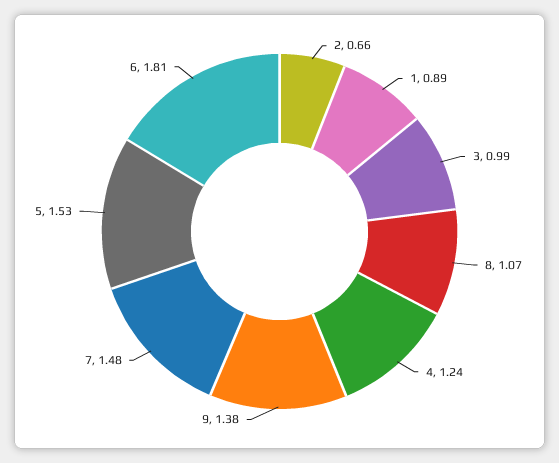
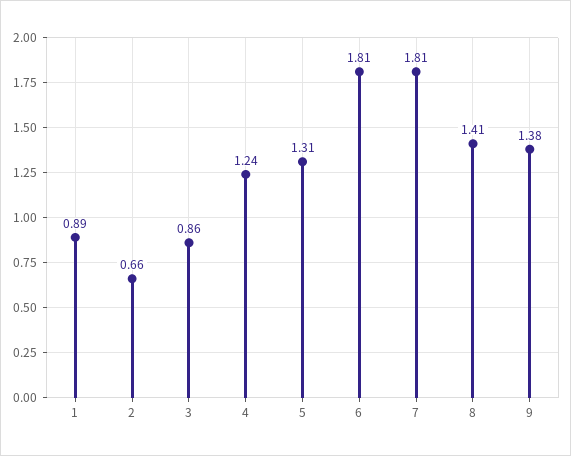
  {
    "2": 0.66,
    "1": 0.89,
-   "3": 0.99,
+   "3": 0.86,
-   "8": 1.07,
+   "8": 1.41,
    "4": 1.24,
    "9": 1.38,
-   "7": 1.48,
+   "7": 1.81,
-   "5": 1.53,
+   "5": 1.31,
    "6": 1.81
  }

